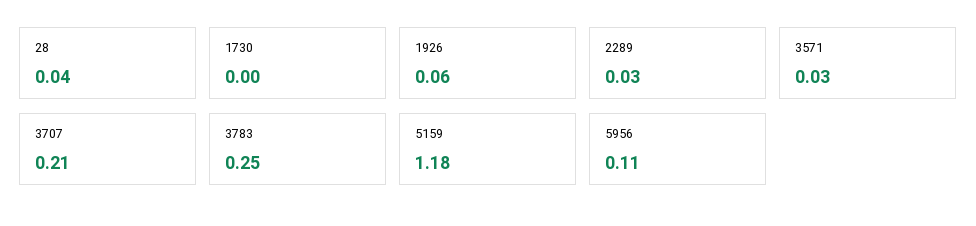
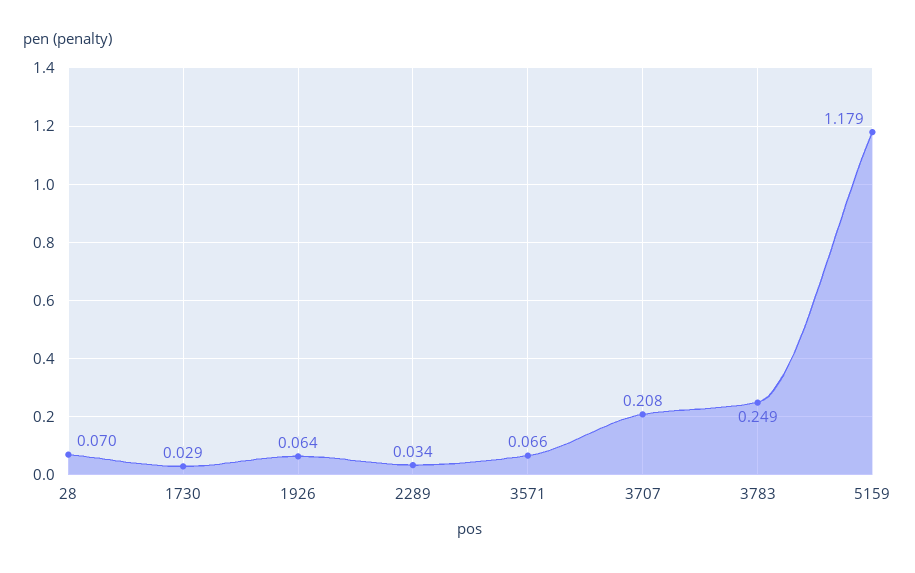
  {
-   "28": 0.04,
+   "28": 0.07,
-   "1730": 0,
+   "1730": 0.029,
    "1926": 0.064,
    "2289": 0.034,
-   "3571": 0.03,
+   "3571": 0.066,
    "3707": 0.208,
    "3783": 0.249,
-   "5159": 1.179,
+   "5159": 1.179
-   "5956": 0.11
  }

